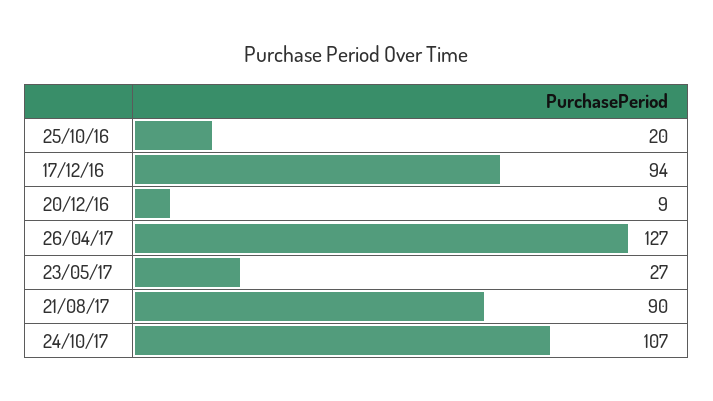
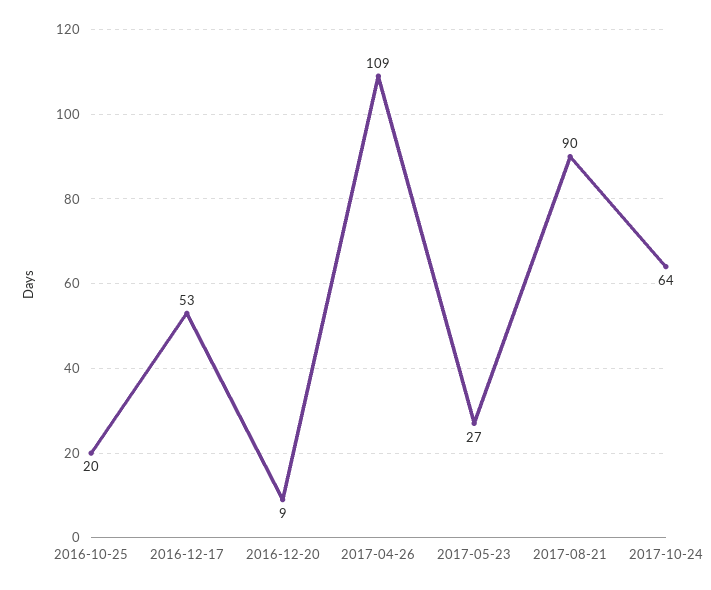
  {
    "25/10/16": 20,
-   "17/12/16": 94,
+   "17/12/16": 53,
    "20/12/16": 9,
-   "26/04/17": 127,
+   "26/04/17": 109,
    "23/05/17": 27,
    "21/08/17": 90,
-   "24/10/17": 107
+   "24/10/17": 64
  }

